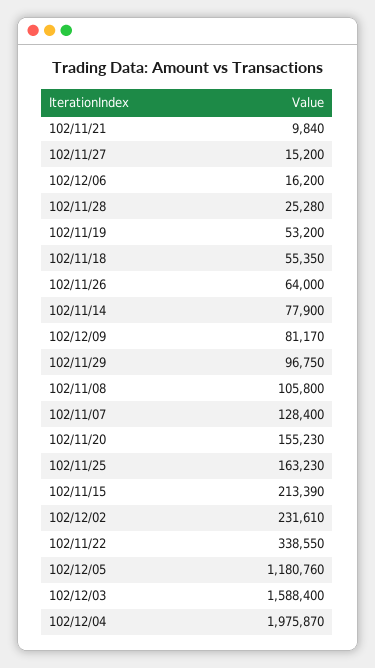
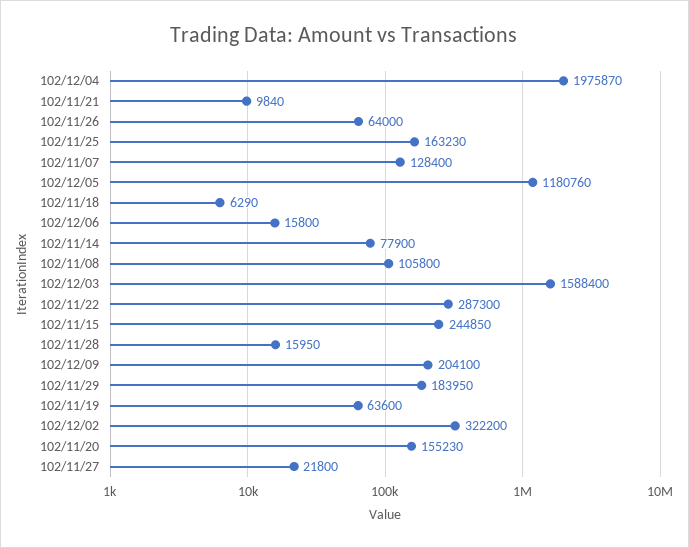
  {
    "102/11/21": 9840,
-   "102/11/27": 15200,
+   "102/11/27": 21800,
-   "102/12/06": 16200,
+   "102/12/06": 15800,
-   "102/11/28": 25280,
+   "102/11/28": 15950,
-   "102/11/19": 53200,
+   "102/11/19": 63600,
-   "102/11/18": 55350,
+   "102/11/18": 6290,
    "102/11/26": 64000,
    "102/11/14": 77900,
-   "102/12/09": 81170,
+   "102/12/09": 204100,
-   "102/11/29": 96750,
+   "102/11/29": 183950,
    "102/11/08": 105800,
    "102/11/07": 128400,
    "102/11/20": 155230,
    "102/11/25": 163230,
-   "102/11/15": 213390,
+   "102/11/15": 244850,
-   "102/12/02": 231610,
+   "102/12/02": 322200,
-   "102/11/22": 338550,
+   "102/11/22": 287300,
    "102/12/05": 1180760,
    "102/12/03": 1588400,
    "102/12/04": 1975870
  }

